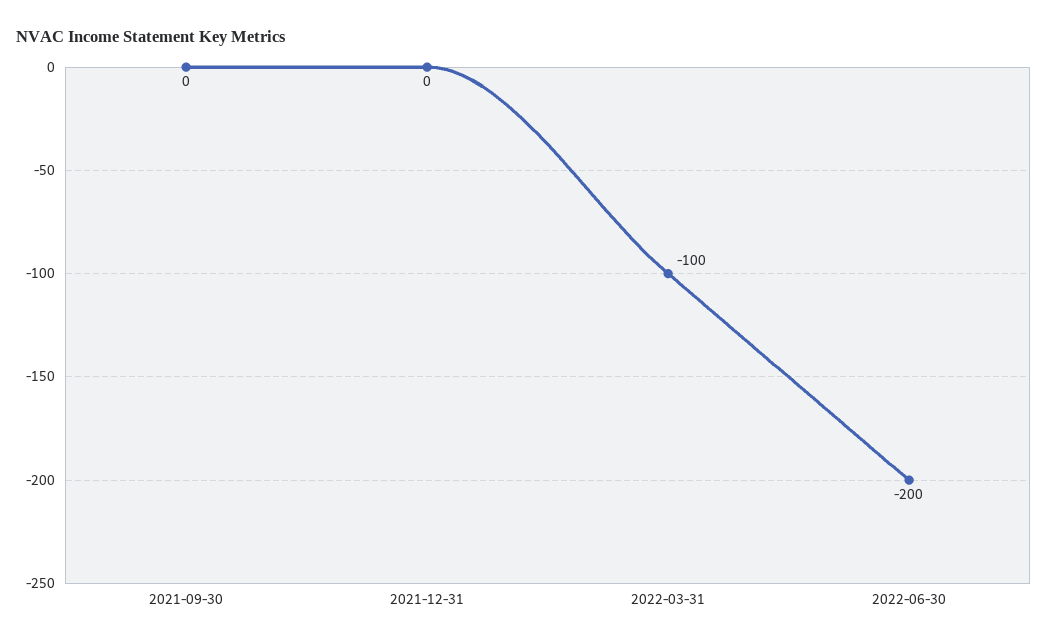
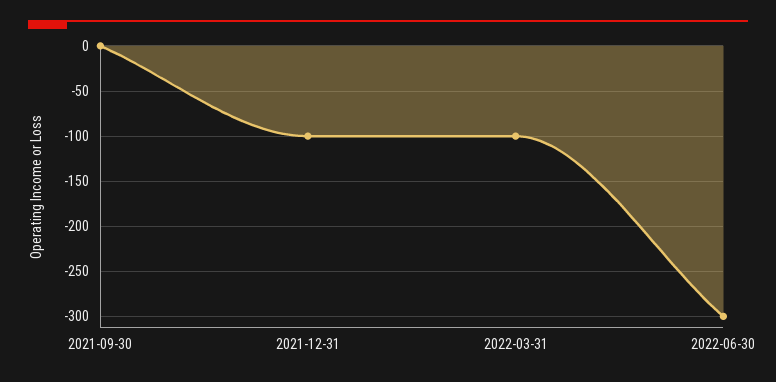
  {
    "2021-09-30": 0,
-   "2021-12-31": 0,
+   "2021-12-31": -100,
    "2022-03-31": -100,
-   "2022-06-30": -200
+   "2022-06-30": -300
  }

